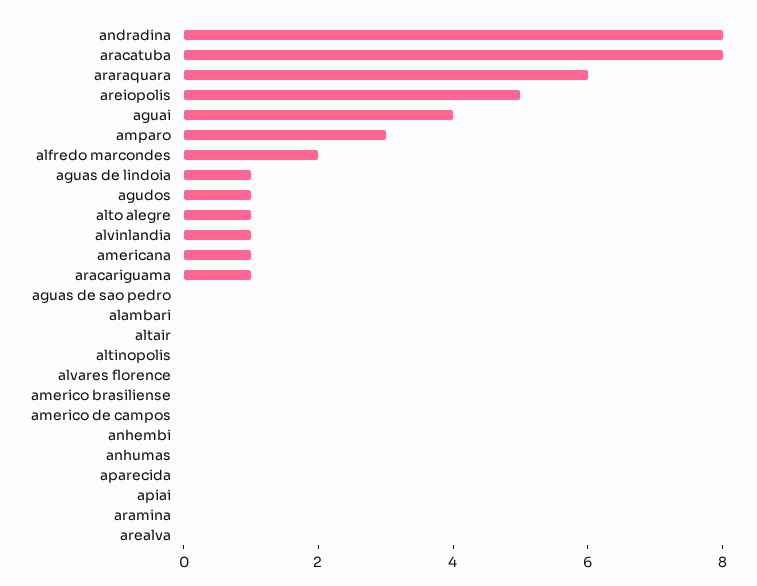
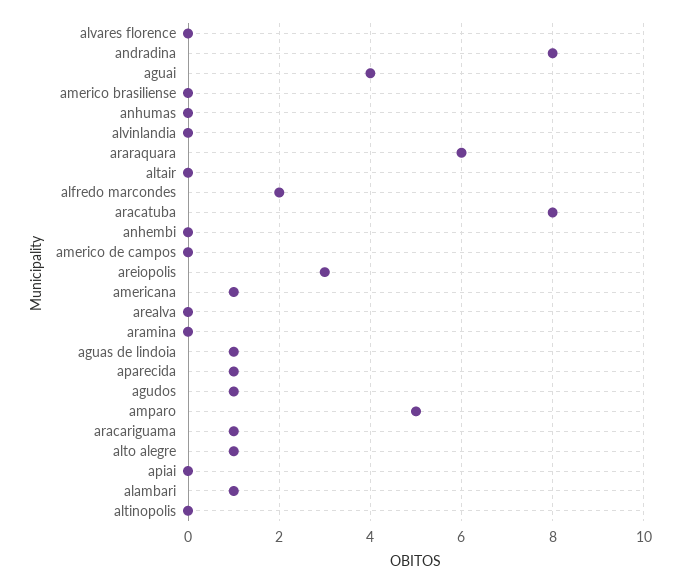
  {
    "andradina": 8,
    "aracatuba": 8,
    "araraquara": 6,
-   "areiopolis": 5,
+   "areiopolis": 3,
    "aguai": 4,
-   "amparo": 3,
+   "amparo": 5,
    "alfredo marcondes": 2,
    "aguas de lindoia": 1,
    "agudos": 1,
    "alto alegre": 1,
-   "alvinlandia": 1,
+   "alvinlandia": 0,
    "americana": 1,
    "aracariguama": 1,
-   "aguas de sao pedro": 0,
-   "alambari": 0,
+   "alambari": 1,
    "altair": 0,
    "altinopolis": 0,
    "alvares florence": 0,
    "americo brasiliense": 0,
    "americo de campos": 0,
    "anhembi": 0,
    "anhumas": 0,
-   "aparecida": 0,
+   "aparecida": 1,
    "apiai": 0,
    "aramina": 0,
    "arealva": 0
  }

